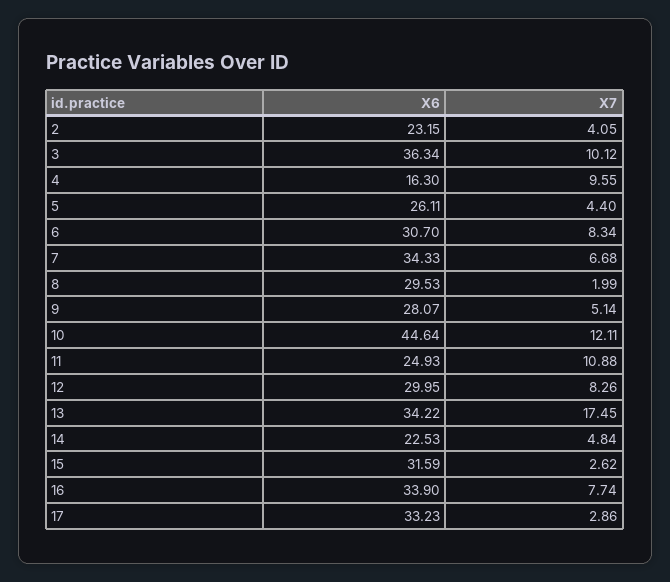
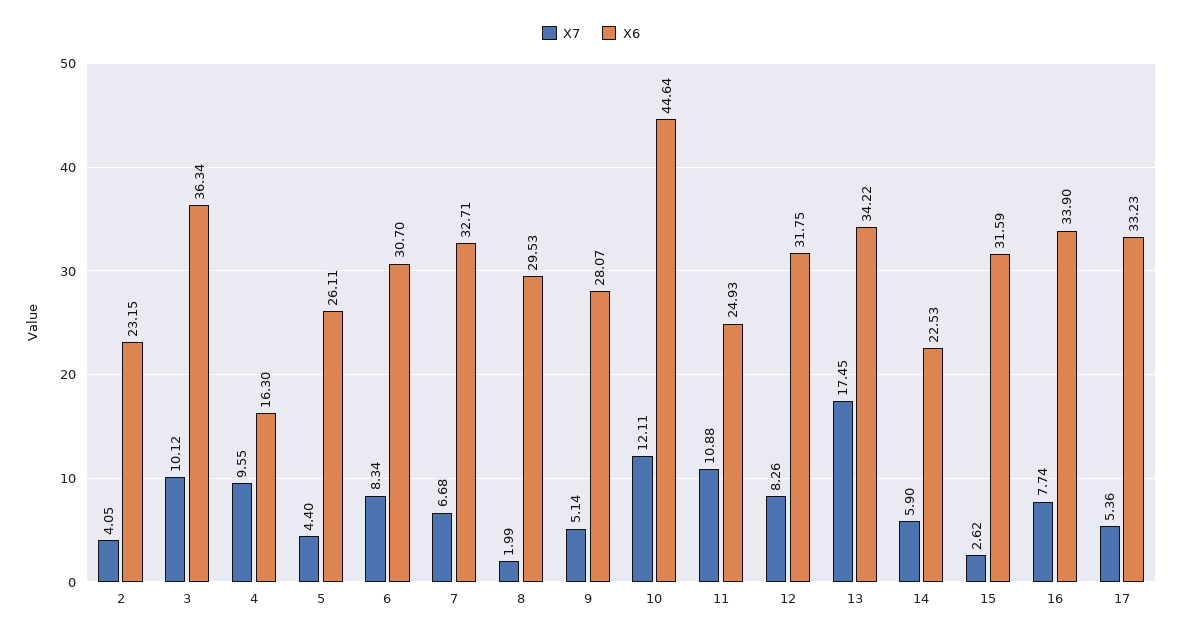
  {
    "X6": {
      "2": 23.15,
      "3": 36.34,
      "4": 16.3,
      "5": 26.11,
      "6": 30.7,
-     "7": 34.33,
+     "7": 32.71,
      "8": 29.53,
      "9": 28.07,
      "10": 44.64,
      "11": 24.93,
-     "12": 29.95,
+     "12": 31.75,
      "13": 34.22,
      "14": 22.53,
      "15": 31.59,
      "16": 33.9,
      "17": 33.23
    },
    "X7": {
      "2": 4.05,
      "3": 10.12,
      "4": 9.55,
      "5": 4.4,
      "6": 8.34,
      "7": 6.68,
      "8": 1.99,
      "9": 5.14,
      "10": 12.11,
      "11": 10.88,
      "12": 8.26,
      "13": 17.45,
-     "14": 4.84,
+     "14": 5.9,
      "15": 2.62,
      "16": 7.74,
-     "17": 2.86
+     "17": 5.36
    }
  }

